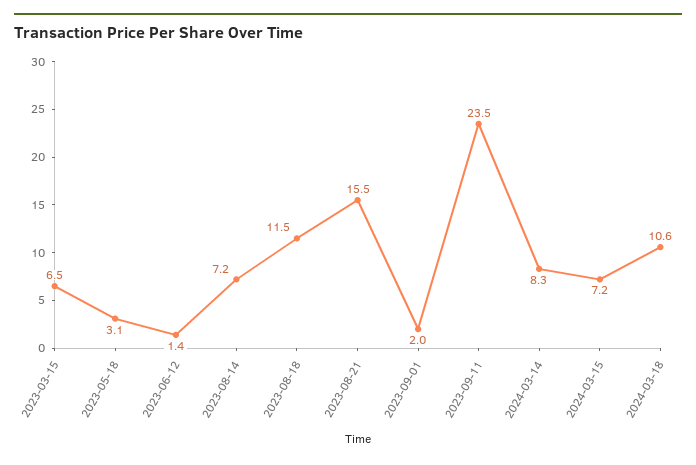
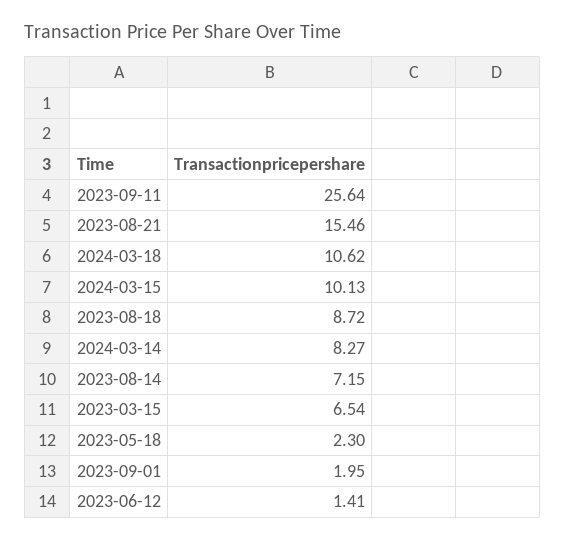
  {
    "2023-03-15": 6.54,
-   "2023-05-18": 3.1,
+   "2023-05-18": 2.3,
    "2023-06-12": 1.41,
    "2023-08-14": 7.15,
-   "2023-08-18": 11.5,
+   "2023-08-18": 8.72,
    "2023-08-21": 15.46,
    "2023-09-01": 1.95,
-   "2023-09-11": 23.5,
+   "2023-09-11": 25.64,
    "2024-03-14": 8.27,
-   "2024-03-15": 7.2,
+   "2024-03-15": 10.13,
    "2024-03-18": 10.62
  }

